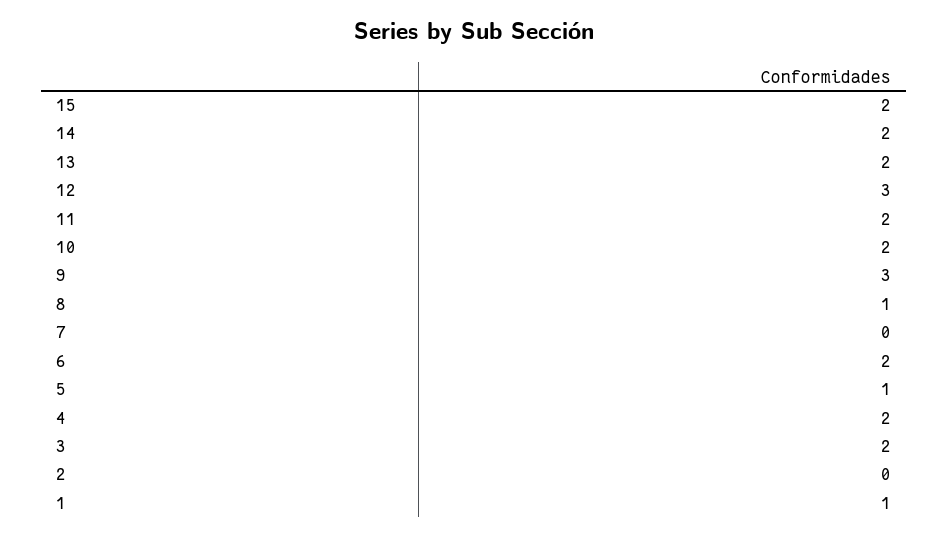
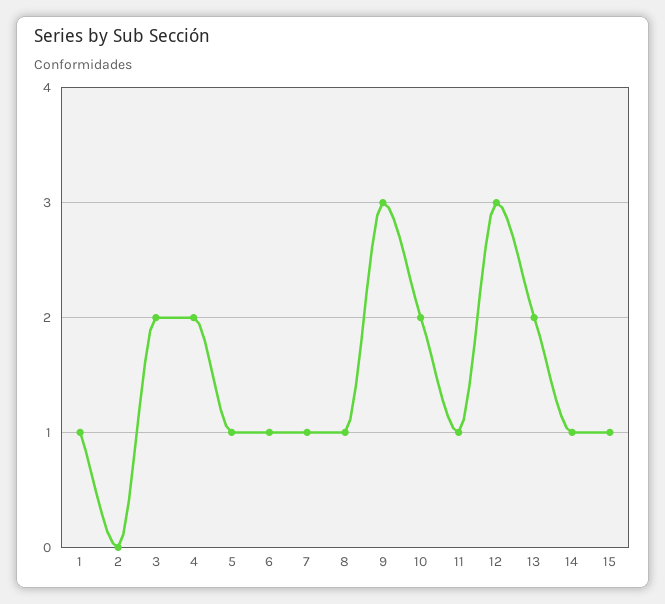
  {
-   "15": 2,
+   "15": 1,
-   "14": 2,
+   "14": 1,
    "13": 2,
    "12": 3,
-   "11": 2,
+   "11": 1,
    "10": 2,
    "9": 3,
    "8": 1,
-   "7": 0,
+   "7": 1,
-   "6": 2,
+   "6": 1,
    "5": 1,
    "4": 2,
    "3": 2,
    "2": 0,
    "1": 1
  }

